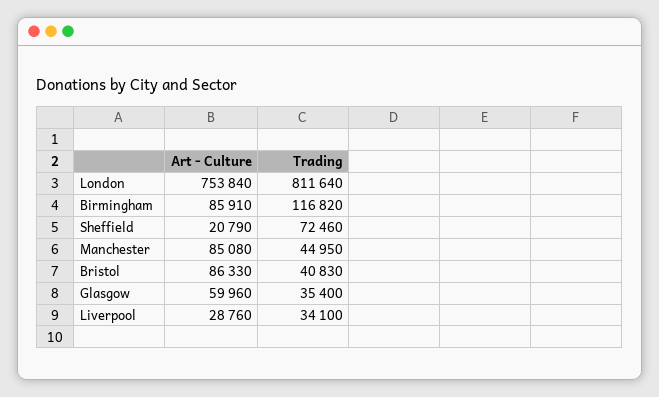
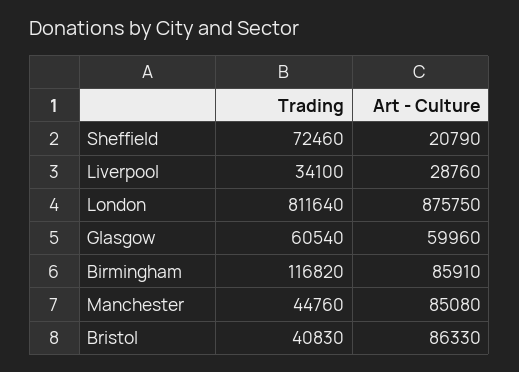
  {
    "Art - Culture": {
-     "London": 753840,
+     "London": 875750,
      "Birmingham": 85910,
      "Sheffield": 20790,
      "Manchester": 85080,
      "Bristol": 86330,
      "Glasgow": 59960,
      "Liverpool": 28760
    },
    "Trading": {
      "London": 811640,
      "Birmingham": 116820,
      "Sheffield": 72460,
-     "Manchester": 44950,
+     "Manchester": 44760,
      "Bristol": 40830,
-     "Glasgow": 35400,
+     "Glasgow": 60540,
      "Liverpool": 34100
    }
  }

